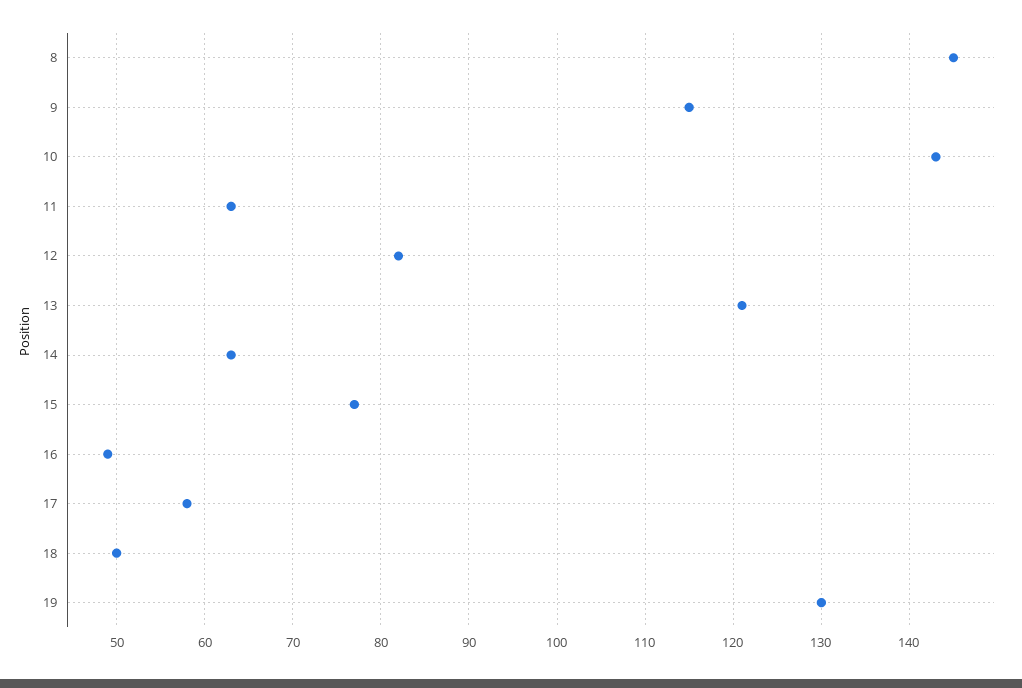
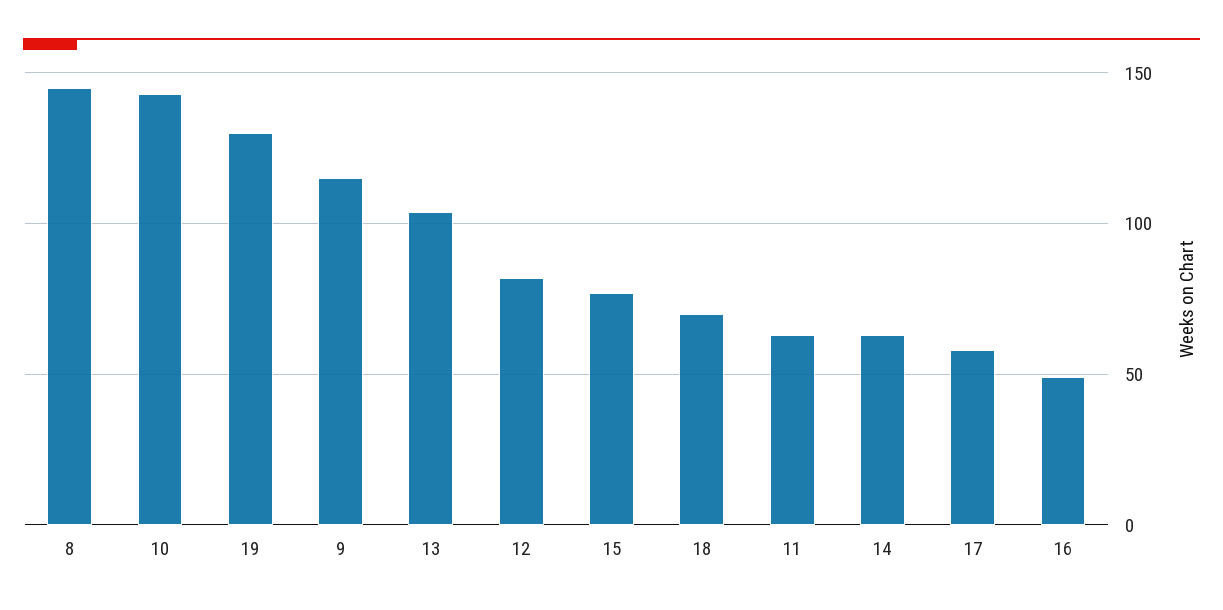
  {
    "8": 145,
    "9": 115,
    "10": 143,
    "11": 63,
    "12": 82,
-   "13": 121,
+   "13": 105,
    "14": 63,
    "15": 77,
    "16": 49,
    "17": 58,
-   "18": 50,
+   "18": 70,
    "19": 130
  }

